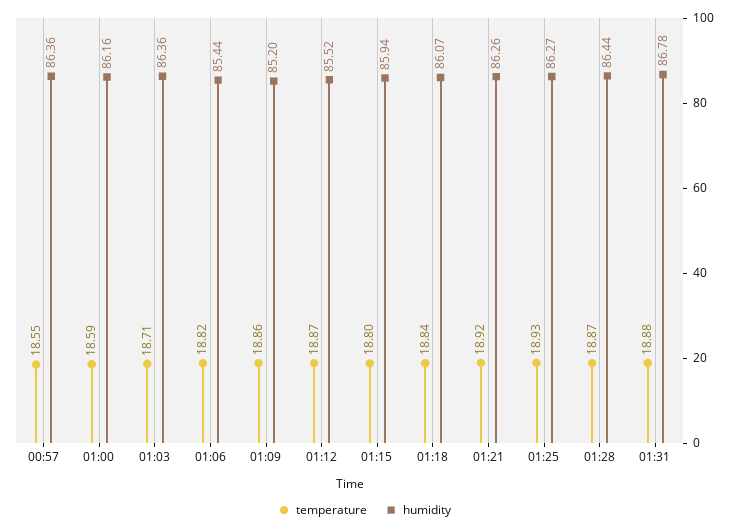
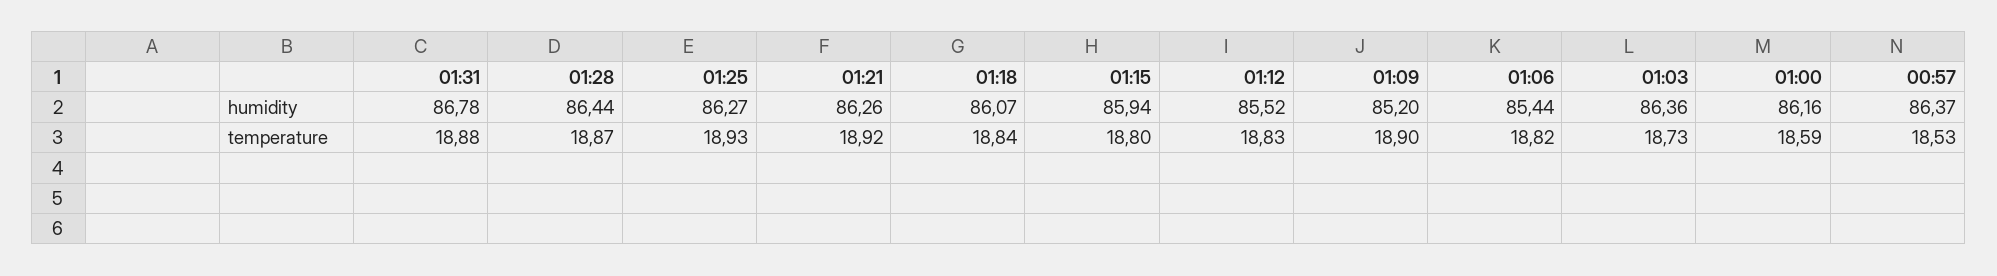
  {
    "temperature": {
-     "00:57": 18.55,
+     "00:57": 18.53,
      "01:00": 18.59,
-     "01:03": 18.71,
+     "01:03": 18.73,
      "01:06": 18.82,
-     "01:09": 18.86,
+     "01:09": 18.9,
-     "01:12": 18.87,
+     "01:12": 18.83,
      "01:15": 18.8,
      "01:18": 18.84,
      "01:21": 18.92,
      "01:25": 18.93,
      "01:28": 18.87,
      "01:31": 18.88
    },
    "humidity": {
-     "00:57": 86.36,
+     "00:57": 86.37,
      "01:00": 86.16,
      "01:03": 86.36,
      "01:06": 85.44,
      "01:09": 85.2,
      "01:12": 85.52,
      "01:15": 85.94,
      "01:18": 86.07,
      "01:21": 86.26,
      "01:25": 86.27,
      "01:28": 86.44,
      "01:31": 86.78
    }
  }

